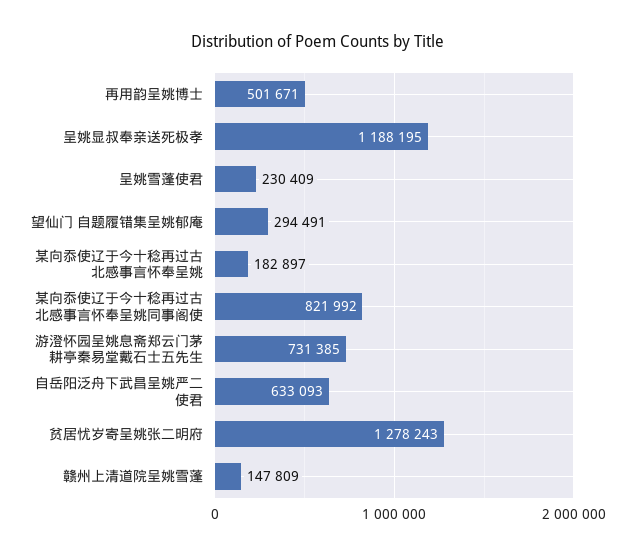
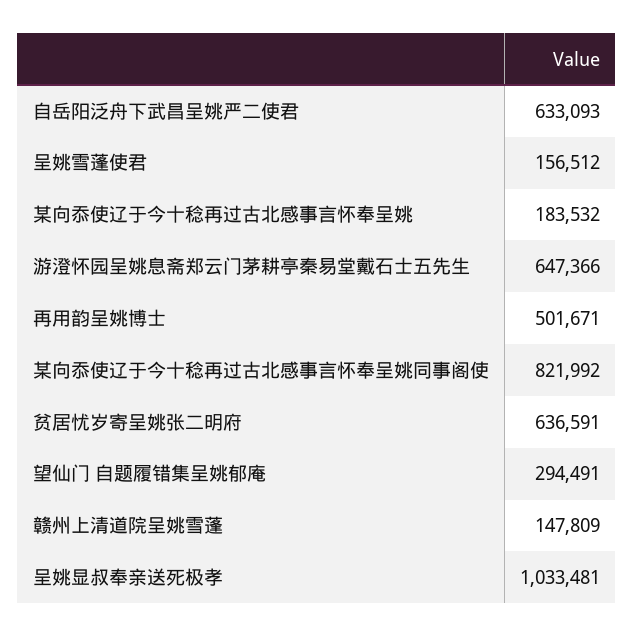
  {
    "再用韵呈姚博士": 501671,
-   "呈姚显叔奉亲送死极孝": 1188195,
+   "呈姚显叔奉亲送死极孝": 1033481,
-   "呈姚雪蓬使君": 230409,
+   "呈姚雪蓬使君": 156512,
    "望仙门 自题履错集呈姚郁庵": 294491,
-   "某向忝使辽于今十稔再过古北感事言怀奉呈姚": 182897,
+   "某向忝使辽于今十稔再过古北感事言怀奉呈姚": 183532,
    "某向忝使辽于今十稔再过古北感事言怀奉呈姚同事阁使": 821992,
-   "游澄怀园呈姚息斋郑云门茅耕亭秦易堂戴石士五先生": 731385,
+   "游澄怀园呈姚息斋郑云门茅耕亭秦易堂戴石士五先生": 647366,
    "自岳阳泛舟下武昌呈姚严二使君": 633093,
-   "贫居忧岁寄呈姚张二明府": 1278243,
+   "贫居忧岁寄呈姚张二明府": 636591,
    "赣州上清道院呈姚雪蓬": 147809
  }

